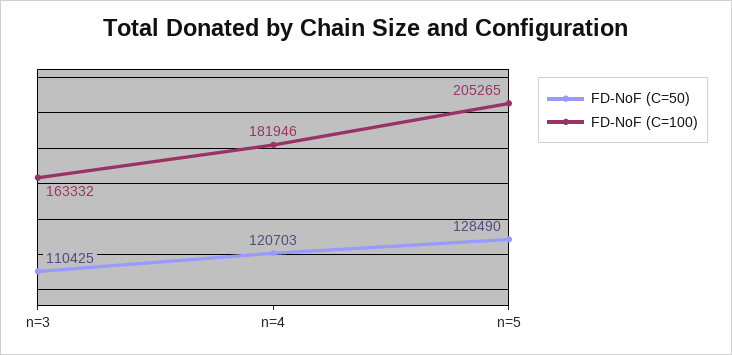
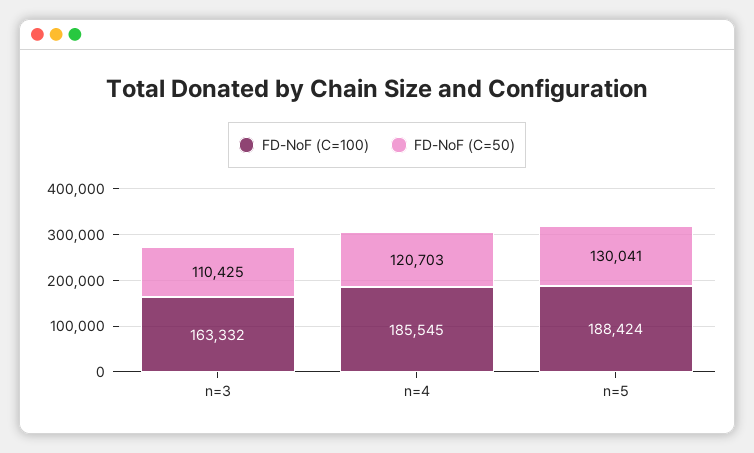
  {
    "FD-NoF (C=50)": {
      "n=3": 110425,
      "n=4": 120703,
-     "n=5": 128490
+     "n=5": 130041
    },
    "FD-NoF (C=100)": {
      "n=3": 163332,
-     "n=4": 181946,
+     "n=4": 185545,
-     "n=5": 205265
+     "n=5": 188424
    }
  }

